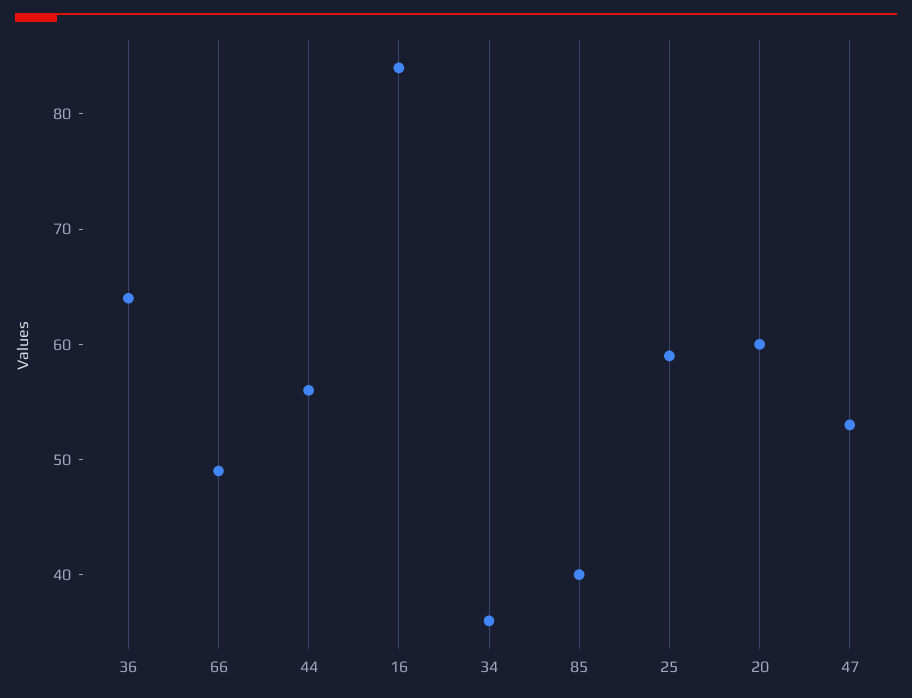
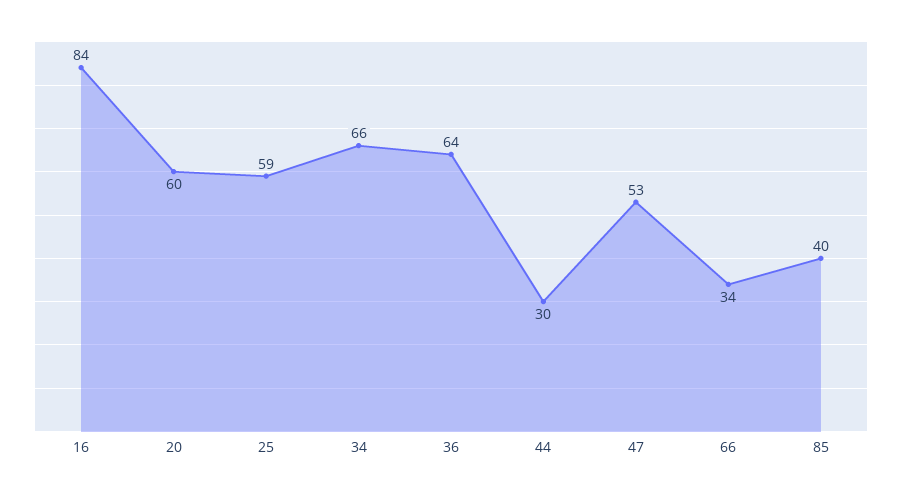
  {
    "36": 64,
-   "66": 49,
+   "66": 34,
-   "44": 56,
+   "44": 30,
    "16": 84,
-   "34": 36,
+   "34": 66,
    "85": 40,
    "25": 59,
    "20": 60,
    "47": 53
  }

